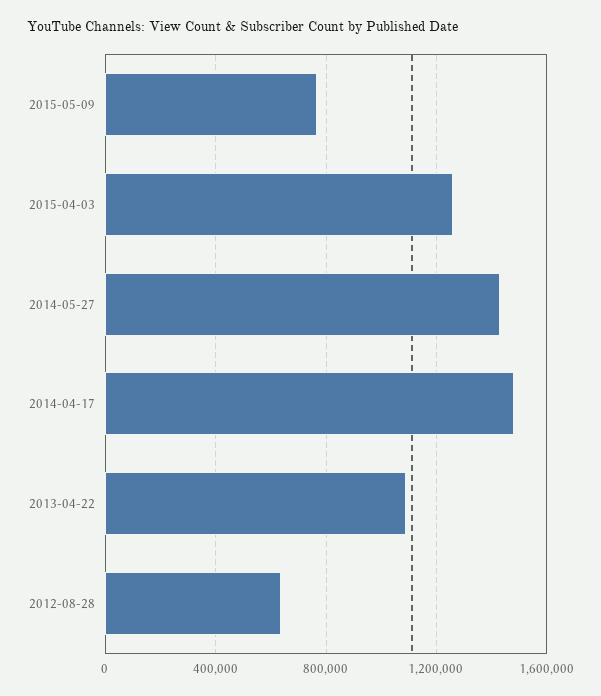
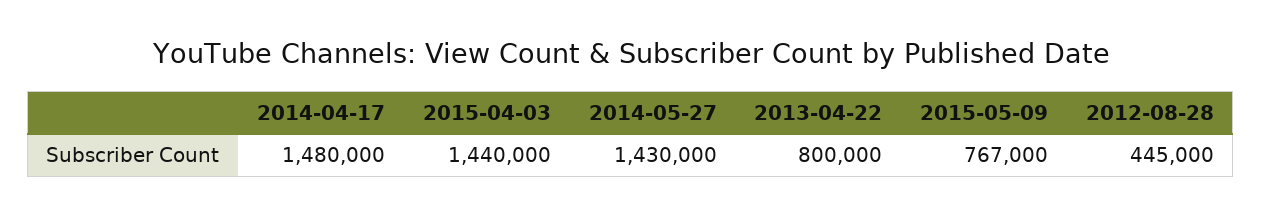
  {
    "2015-05-09": 767000,
-   "2015-04-03": 1250000,
+   "2015-04-03": 1440000,
    "2014-05-27": 1430000,
    "2014-04-17": 1480000,
-   "2013-04-22": 1100000,
+   "2013-04-22": 800000,
-   "2012-08-28": 650000
+   "2012-08-28": 445000
  }

